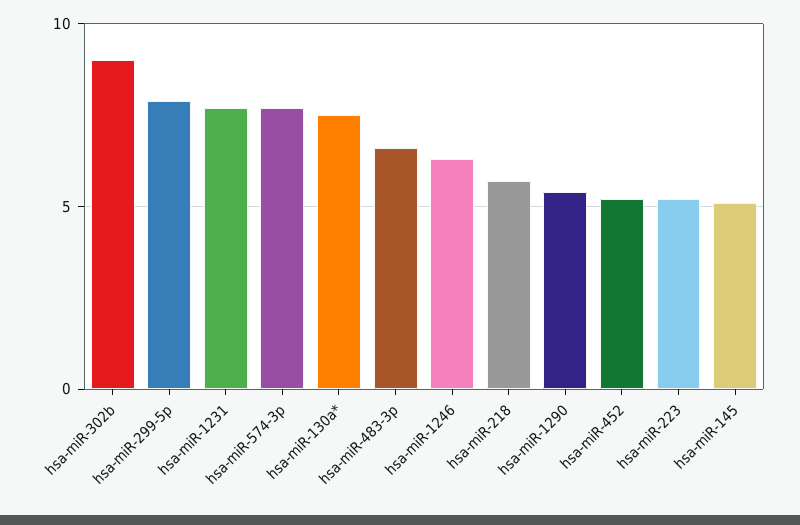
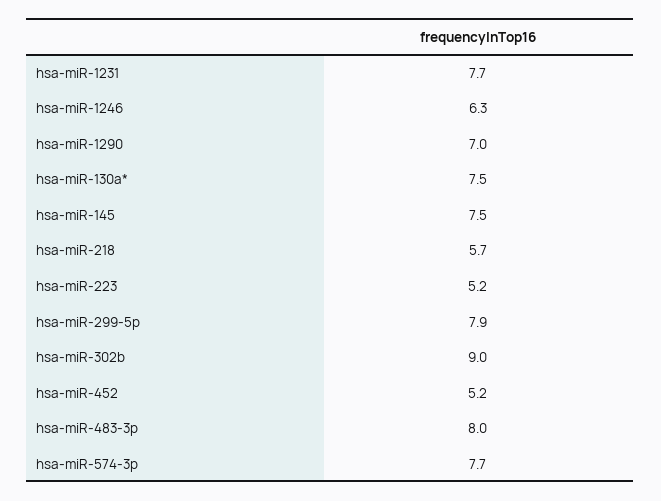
  {
    "hsa-miR-302b": 9,
    "hsa-miR-299-5p": 7.9,
    "hsa-miR-1231": 7.7,
    "hsa-miR-574-3p": 7.7,
    "hsa-miR-130a*": 7.5,
-   "hsa-miR-483-3p": 6.5,
+   "hsa-miR-483-3p": 8,
    "hsa-miR-1246": 6.3,
    "hsa-miR-218": 5.7,
-   "hsa-miR-1290": 5.5,
+   "hsa-miR-1290": 7,
    "hsa-miR-452": 5.2,
    "hsa-miR-223": 5.2,
-   "hsa-miR-145": 5
+   "hsa-miR-145": 7.5
  }

